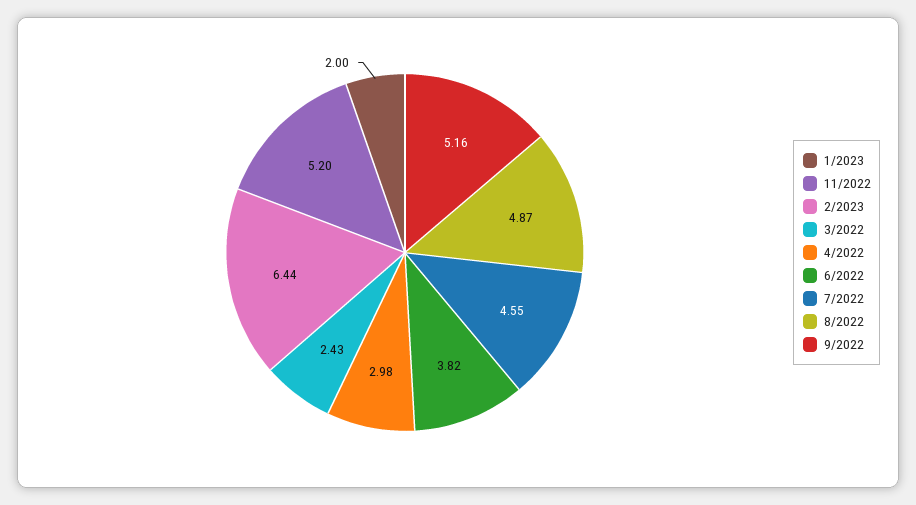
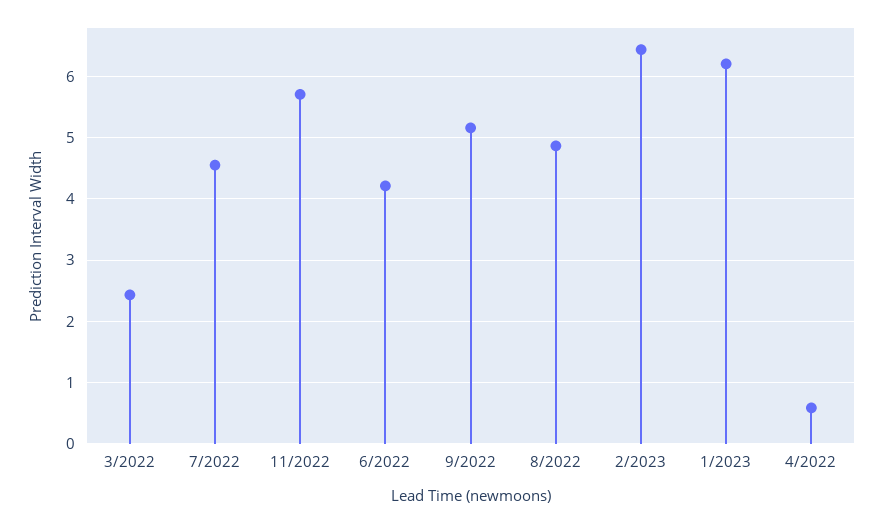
  {
-   "1/2023": 2,
+   "1/2023": 6.2,
-   "11/2022": 5.2,
+   "11/2022": 5.7,
    "2/2023": 6.44,
    "3/2022": 2.43,
-   "4/2022": 2.98,
+   "4/2022": 0.6,
-   "6/2022": 3.82,
+   "6/2022": 4.2,
    "7/2022": 4.55,
    "8/2022": 4.87,
    "9/2022": 5.16
  }

